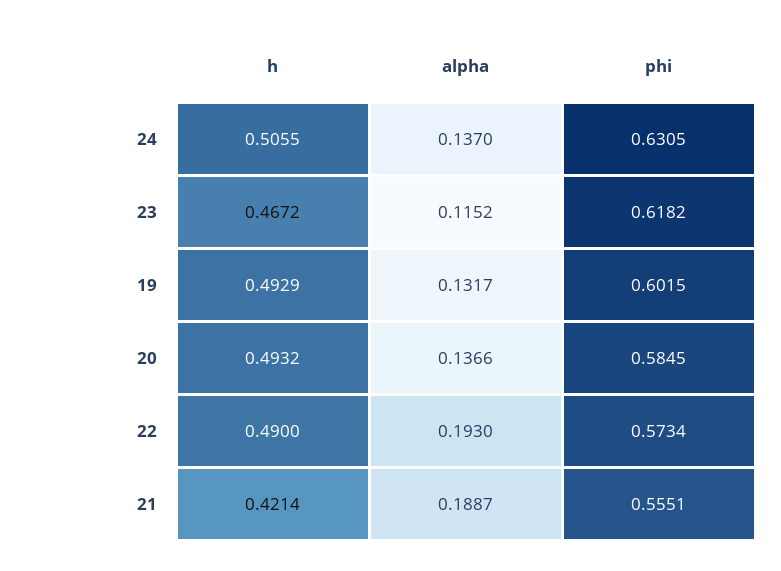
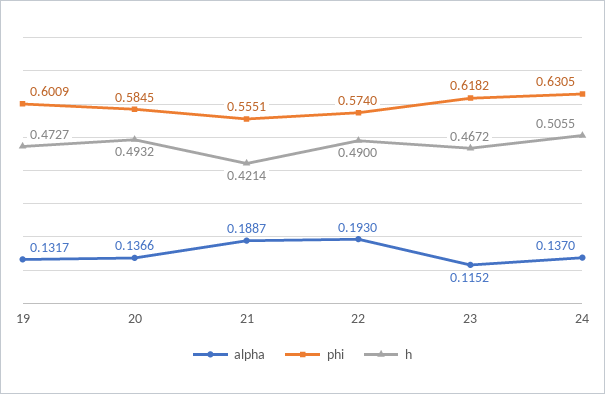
  {
    "h": {
      "24": 0.5055,
      "23": 0.4672,
-     "19": 0.4929,
+     "19": 0.4727,
      "20": 0.4932,
      "22": 0.49,
      "21": 0.4214
    },
    "alpha": {
      "24": 0.137,
      "23": 0.1152,
      "19": 0.1317,
      "20": 0.1366,
      "22": 0.193,
      "21": 0.1887
    },
    "phi": {
      "24": 0.6305,
      "23": 0.6182,
-     "19": 0.6015,
+     "19": 0.6009,
      "20": 0.5845,
-     "22": 0.5734,
+     "22": 0.574,
      "21": 0.5551
    }
  }

